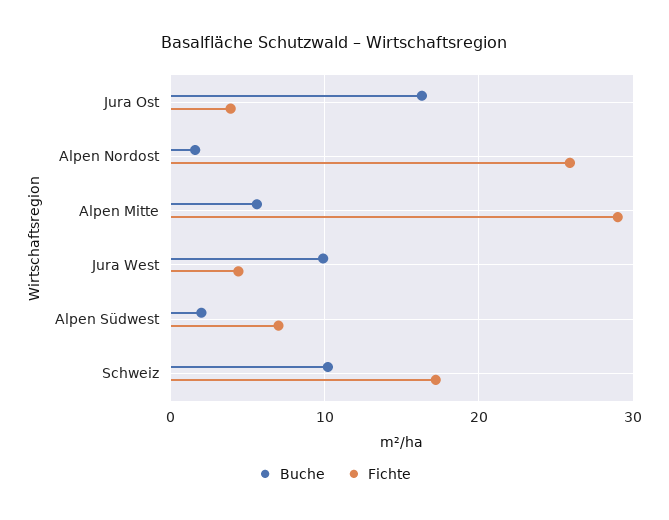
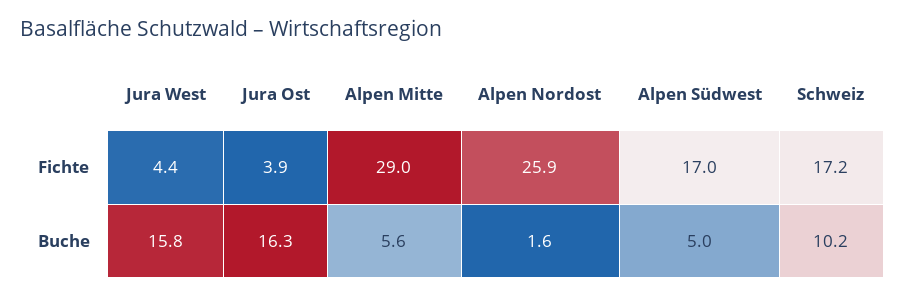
  {
    "Buche": {
      "Jura Ost": 16.3,
      "Alpen Nordost": 1.6,
      "Alpen Mitte": 5.6,
-     "Jura West": 10,
+     "Jura West": 15.8,
-     "Alpen Südwest": 2,
+     "Alpen Südwest": 5,
      "Schweiz": 10.2
    },
    "Fichte": {
      "Jura Ost": 3.9,
      "Alpen Nordost": 25.9,
      "Alpen Mitte": 29,
      "Jura West": 4.4,
-     "Alpen Südwest": 7,
+     "Alpen Südwest": 17,
      "Schweiz": 17.2
    }
  }

